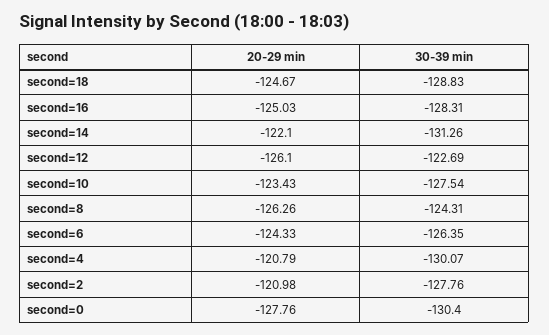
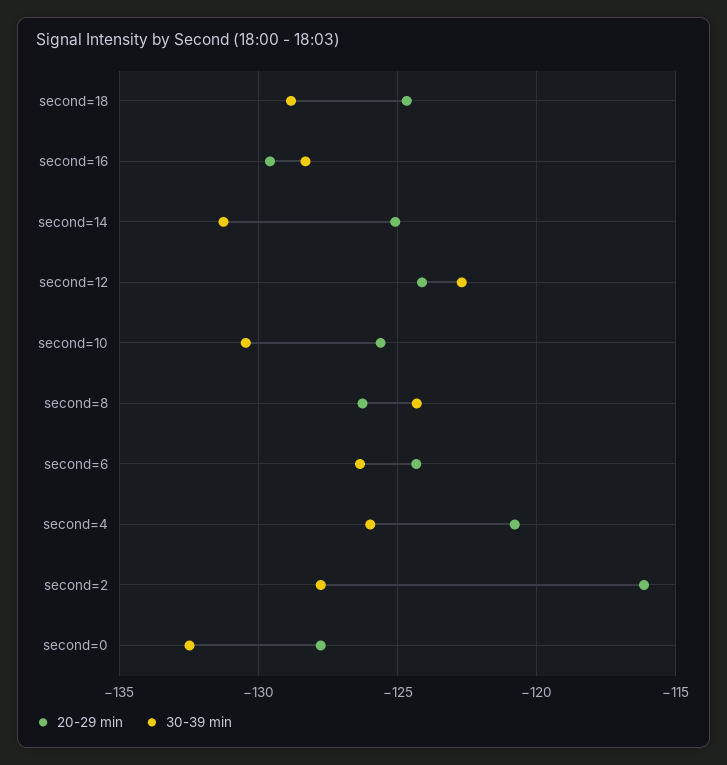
  {
    "20-29 min": {
      "second=18": -124.67,
-     "second=16": -125.03,
+     "second=16": -129.5,
-     "second=14": -122.1,
+     "second=14": -125,
-     "second=12": -126.1,
+     "second=12": -124,
-     "second=10": -123.43,
+     "second=10": -125.5,
      "second=8": -126.26,
      "second=6": -124.33,
      "second=4": -120.79,
-     "second=2": -120.98,
+     "second=2": -116,
      "second=0": -127.76
    },
    "30-39 min": {
      "second=18": -128.83,
      "second=16": -128.31,
      "second=14": -131.26,
      "second=12": -122.69,
-     "second=10": -127.54,
+     "second=10": -130.5,
      "second=8": -124.31,
      "second=6": -126.35,
-     "second=4": -130.07,
+     "second=4": -126,
      "second=2": -127.76,
-     "second=0": -130.4
+     "second=0": -132.5
    }
  }

